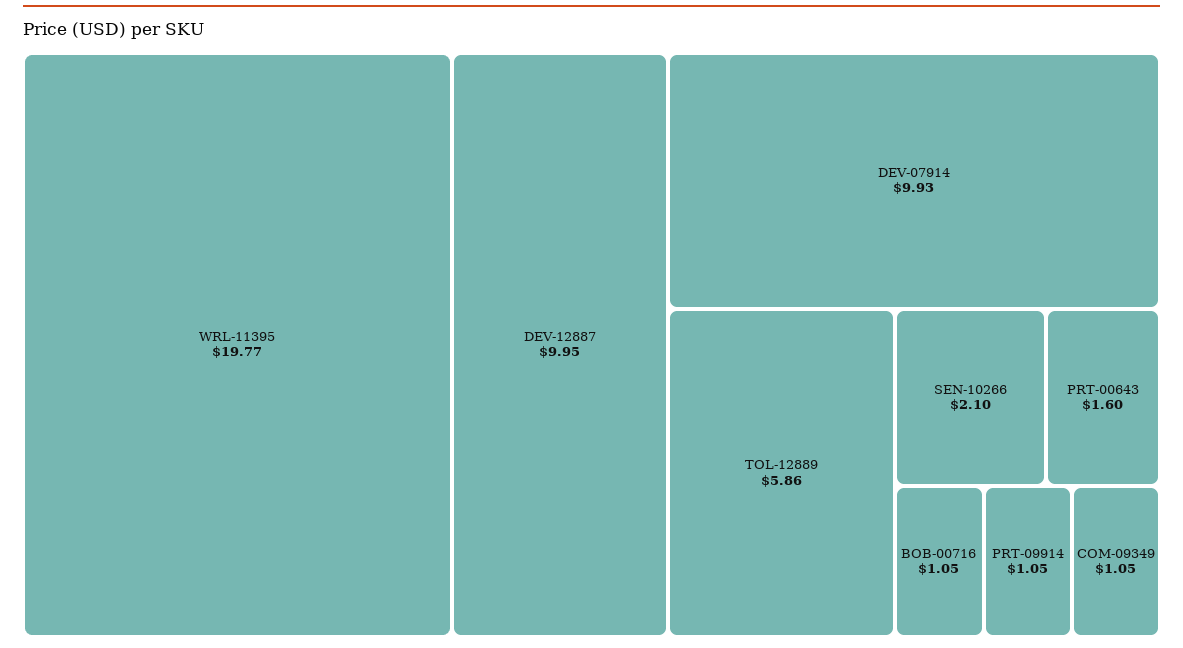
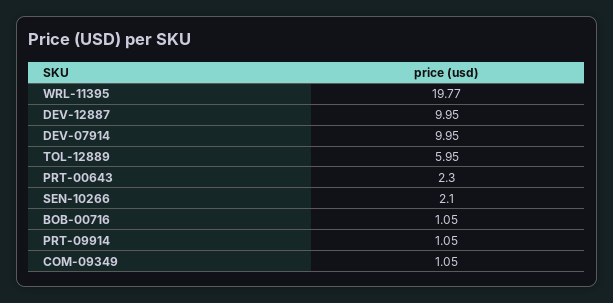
  {
    "WRL-11395": 19.77,
    "DEV-12887": 9.95,
-   "DEV-07914": 9.93,
+   "DEV-07914": 9.95,
-   "TOL-12889": 5.86,
+   "TOL-12889": 5.95,
    "SEN-10266": 2.1,
-   "PRT-00643": 1.6,
+   "PRT-00643": 2.3,
    "BOB-00716": 1.05,
    "PRT-09914": 1.05,
    "COM-09349": 1.05
  }

